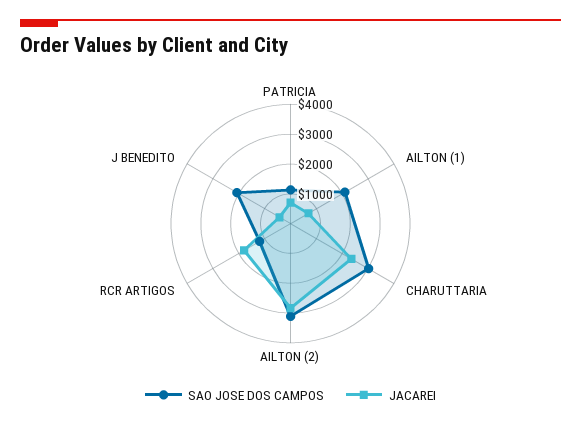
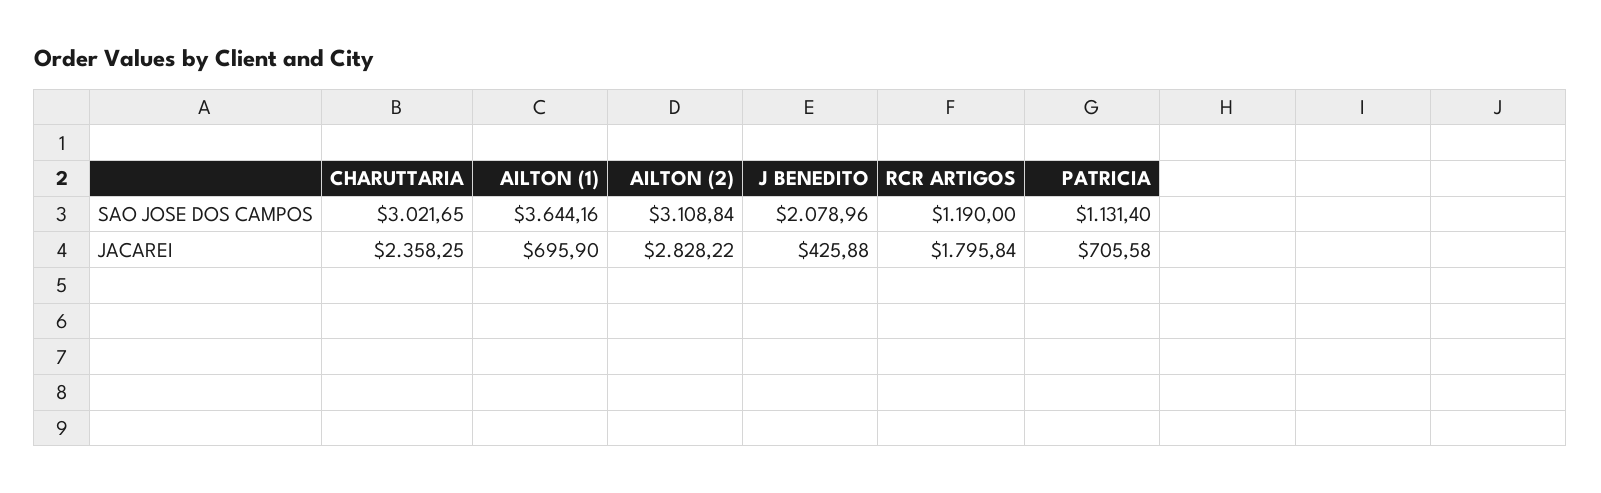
  {
    "SAO JOSE DOS CAMPOS": {
      "PATRICIA": 1131.4,
-     "AILTON (1)": 2000,
+     "AILTON (1)": 3644.16,
      "CHARUTTARIA": 3021.65,
      "AILTON (2)": 3108.84,
      "RCR ARTIGOS": 1190,
      "J BENEDITO": 2078.96
    },
    "JACAREI": {
      "PATRICIA": 705.58,
      "AILTON (1)": 695.9,
      "CHARUTTARIA": 2358.25,
      "AILTON (2)": 2828.22,
      "RCR ARTIGOS": 1795.84,
      "J BENEDITO": 425.88
    }
  }

